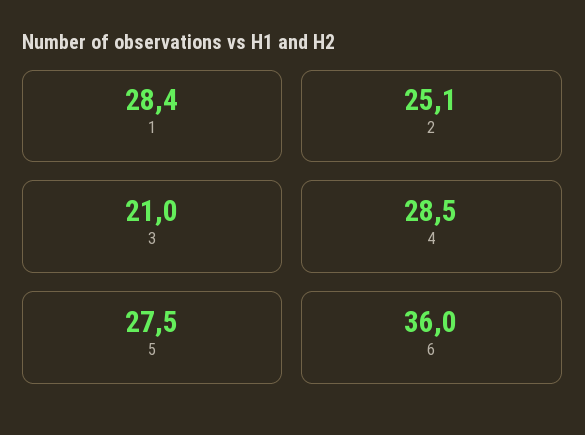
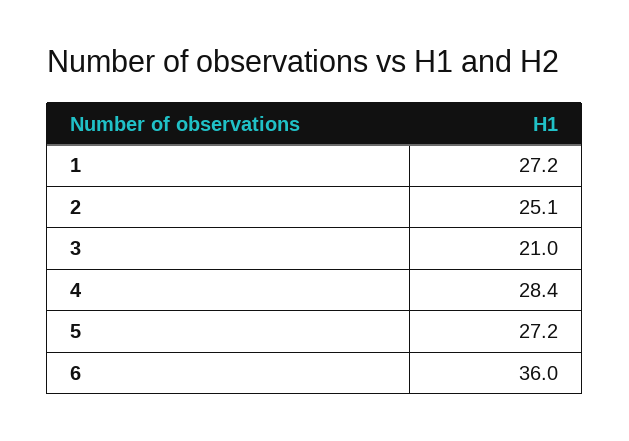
  {
-   "1": 28.4,
+   "1": 27.2,
    "2": 25.1,
    "3": 21,
-   "4": 28.5,
+   "4": 28.4,
-   "5": 27.5,
+   "5": 27.2,
    "6": 36
  }

